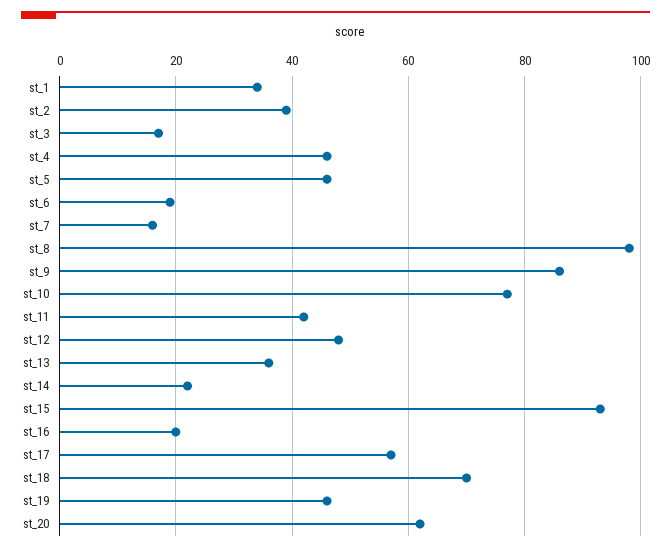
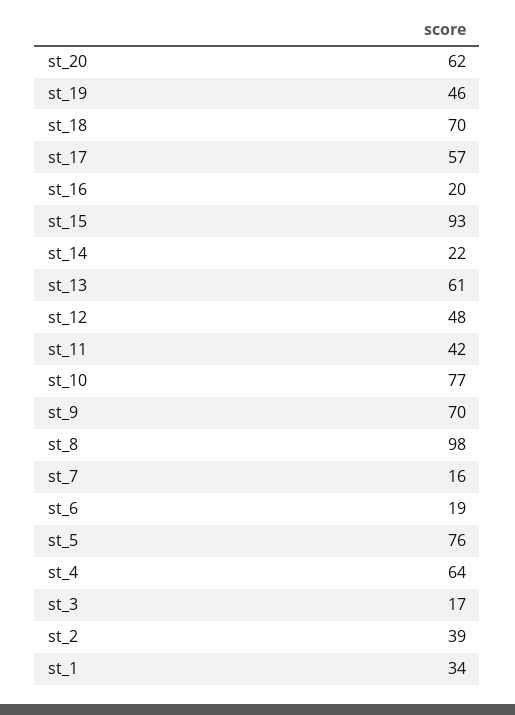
  {
    "st_1": 34,
    "st_2": 39,
    "st_3": 17,
-   "st_4": 45,
+   "st_4": 64,
-   "st_5": 45,
+   "st_5": 76,
    "st_6": 19,
    "st_7": 16,
    "st_8": 98,
-   "st_9": 85,
+   "st_9": 70,
    "st_10": 77,
    "st_11": 42,
    "st_12": 48,
-   "st_13": 35,
+   "st_13": 61,
    "st_14": 22,
    "st_15": 93,
    "st_16": 20,
    "st_17": 57,
    "st_18": 70,
    "st_19": 46,
    "st_20": 62
  }

